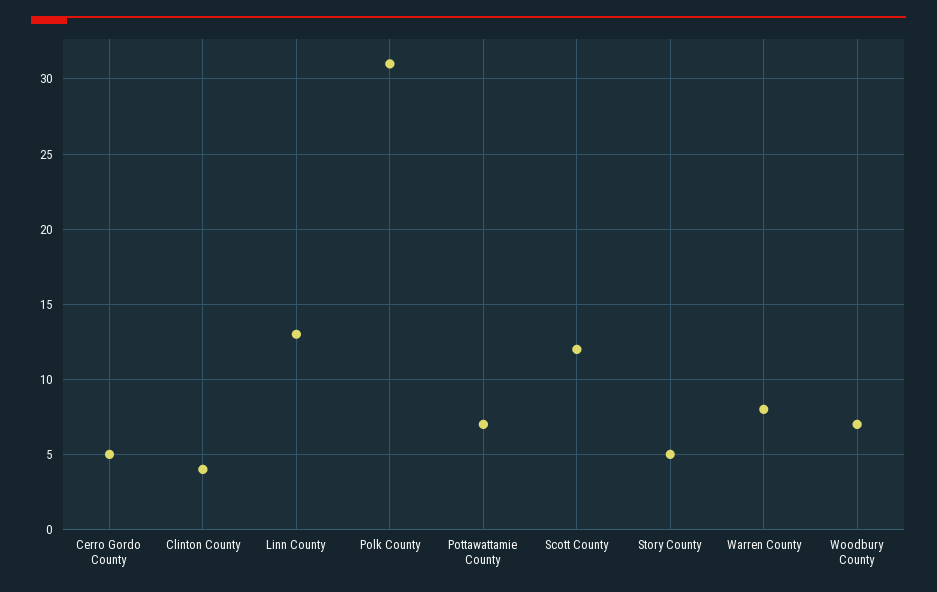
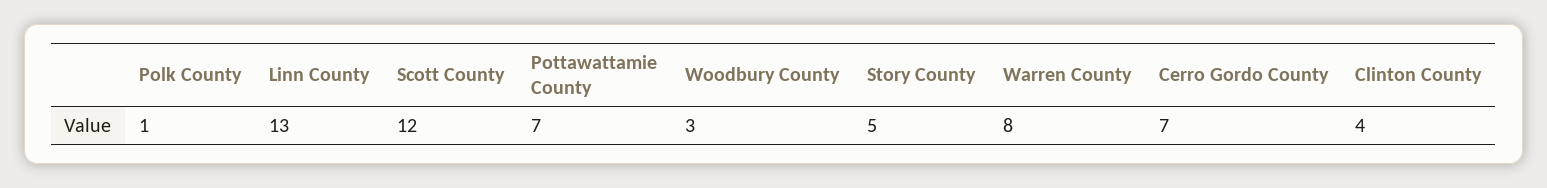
  {
-   "Cerro Gordo County": 5,
+   "Cerro Gordo County": 7,
    "Clinton County": 4,
    "Linn County": 13,
-   "Polk County": 31,
+   "Polk County": 1,
    "Pottawattamie County": 7,
    "Scott County": 12,
    "Story County": 5,
    "Warren County": 8,
-   "Woodbury County": 7
+   "Woodbury County": 3
  }

